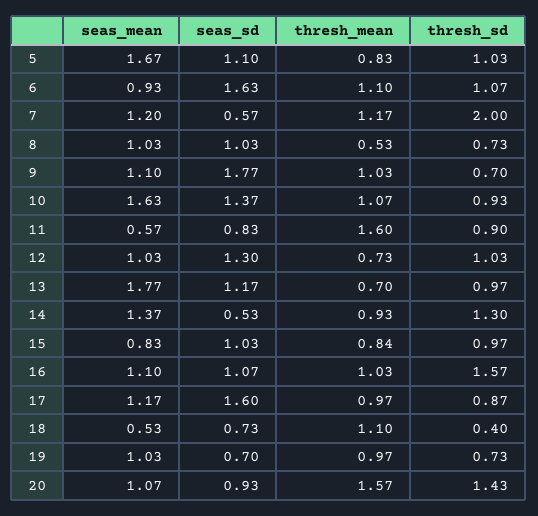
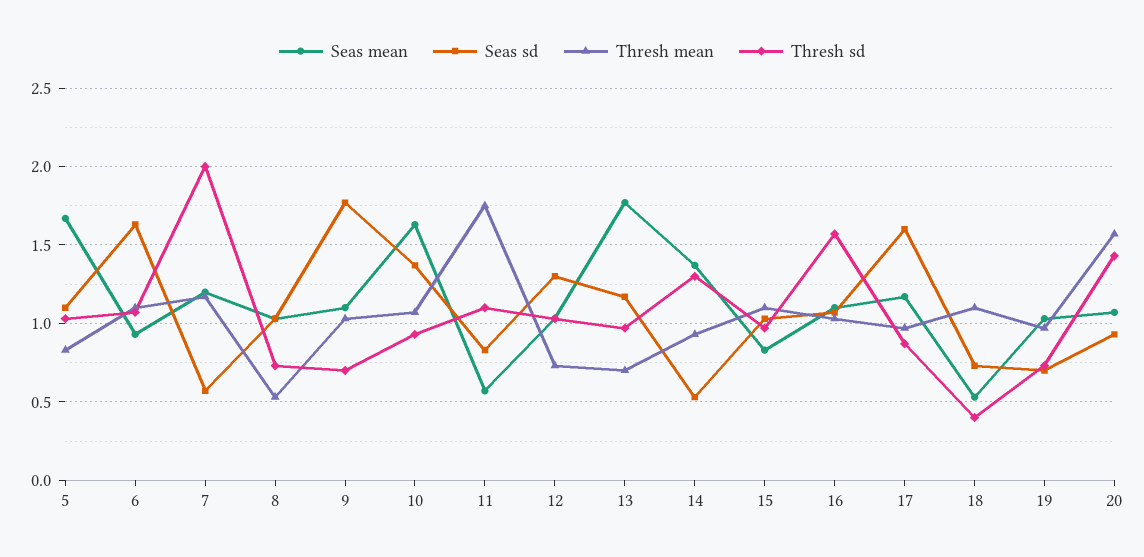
  {
    "seas_mean": {
      "5": 1.67,
      "6": 0.93,
      "7": 1.2,
      "8": 1.03,
      "9": 1.1,
      "10": 1.63,
      "11": 0.57,
      "12": 1.03,
      "13": 1.77,
      "14": 1.37,
      "15": 0.83,
      "16": 1.1,
      "17": 1.17,
      "18": 0.53,
      "19": 1.03,
      "20": 1.07
    },
    "seas_sd": {
      "5": 1.1,
      "6": 1.63,
      "7": 0.57,
      "8": 1.03,
      "9": 1.77,
      "10": 1.37,
      "11": 0.83,
      "12": 1.3,
      "13": 1.17,
      "14": 0.53,
      "15": 1.03,
      "16": 1.07,
      "17": 1.6,
      "18": 0.73,
      "19": 0.7,
      "20": 0.93
    },
    "thresh_mean": {
      "5": 0.83,
      "6": 1.1,
      "7": 1.17,
      "8": 0.53,
      "9": 1.03,
      "10": 1.07,
-     "11": 1.6,
+     "11": 1.75,
      "12": 0.73,
      "13": 0.7,
      "14": 0.93,
-     "15": 0.84,
+     "15": 1.1,
      "16": 1.03,
      "17": 0.97,
      "18": 1.1,
      "19": 0.97,
      "20": 1.57
    },
    "thresh_sd": {
      "5": 1.03,
      "6": 1.07,
      "7": 2,
      "8": 0.73,
      "9": 0.7,
      "10": 0.93,
-     "11": 0.9,
+     "11": 1.1,
      "12": 1.03,
      "13": 0.97,
      "14": 1.3,
      "15": 0.97,
      "16": 1.57,
      "17": 0.87,
      "18": 0.4,
      "19": 0.73,
      "20": 1.43
    }
  }

